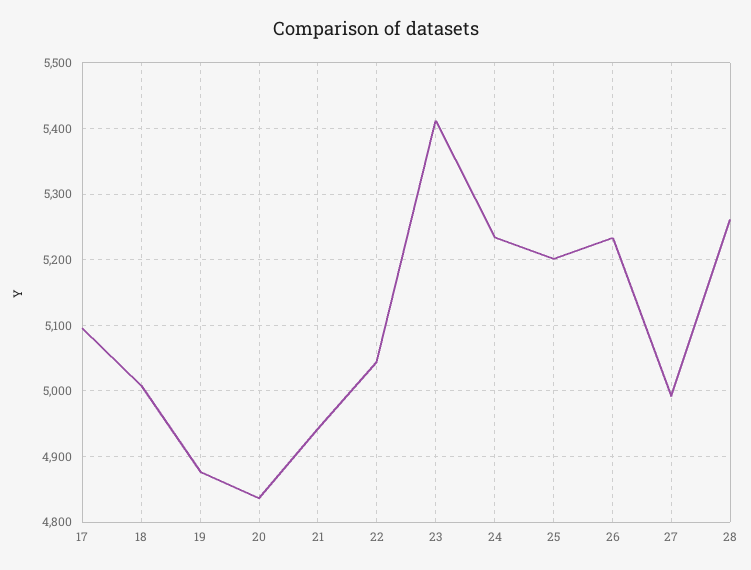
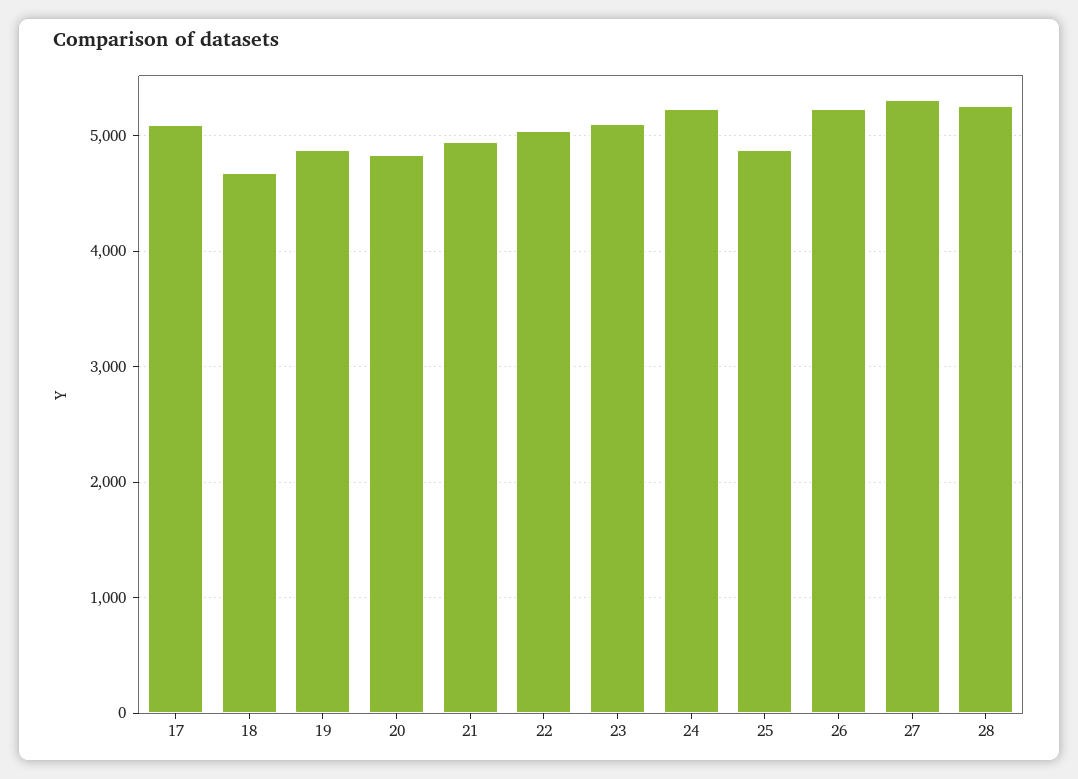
  {
    "17": 5100,
-   "18": 5010,
+   "18": 4700,
    "19": 4880,
    "20": 4840,
    "21": 4940,
    "22": 5040,
-   "23": 5410,
+   "23": 5100,
    "24": 5230,
-   "25": 5200,
+   "25": 4900,
    "26": 5230,
-   "27": 4990,
+   "27": 5300,
    "28": 5260
  }

